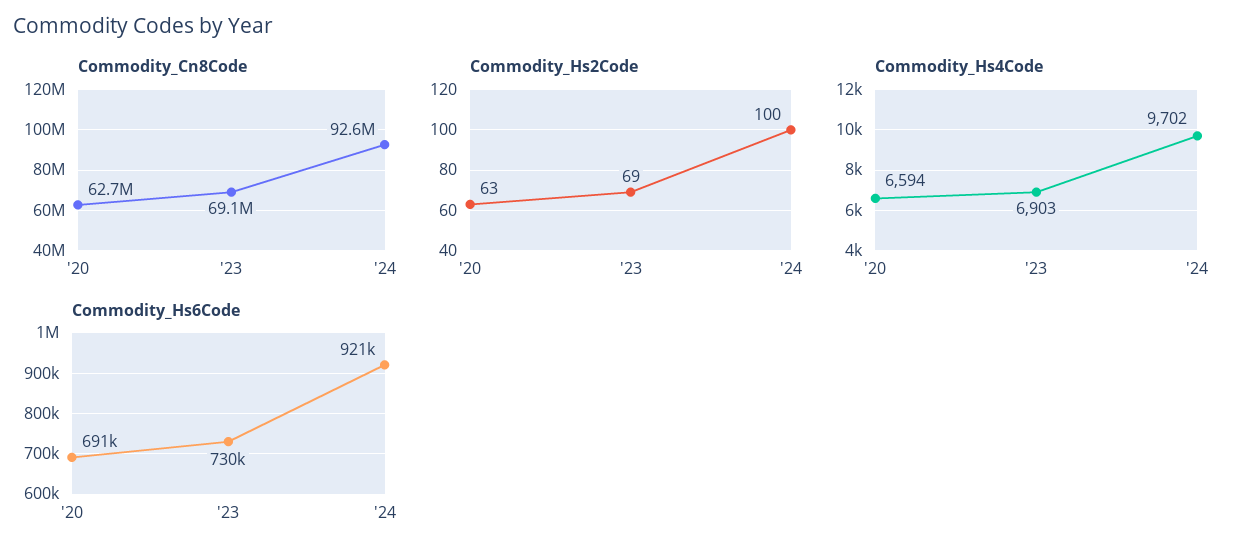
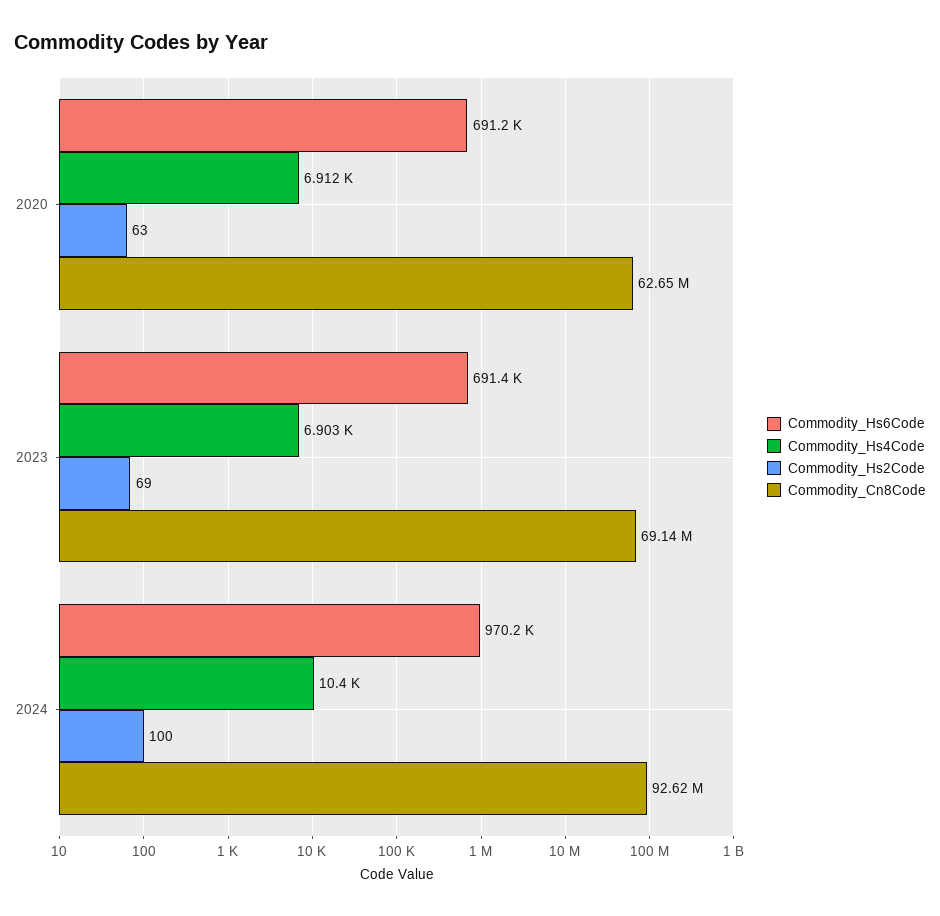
  {
    "Commodity_Cn8Code": {
      "'20": 62650000,
      "'23": 69140000,
      "'24": 92620000
    },
    "Commodity_Hs2Code": {
      "'20": 63,
      "'23": 69,
      "'24": 100
    },
    "Commodity_Hs4Code": {
-     "'20": 6594,
+     "'20": 6912,
      "'23": 6903,
-     "'24": 9702
+     "'24": 10400
    },
    "Commodity_Hs6Code": {
      "'20": 691200,
-     "'23": 730000,
+     "'23": 691400,
-     "'24": 921000
+     "'24": 970200
    }
  }

